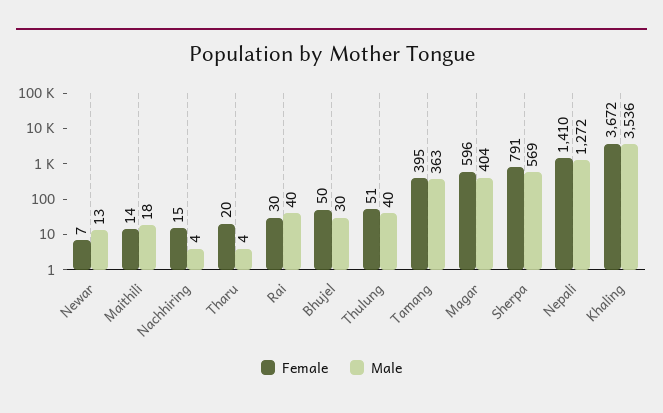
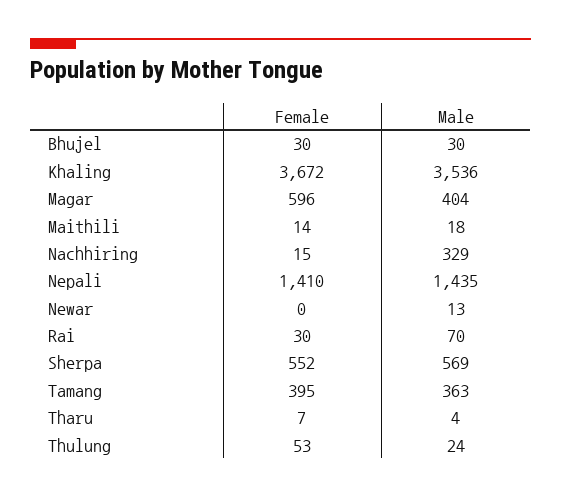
  {
    "Female": {
-     "Newar": 7,
+     "Newar": 0,
      "Maithili": 14,
      "Nachhiring": 15,
-     "Tharu": 20,
+     "Tharu": 7,
      "Rai": 30,
-     "Bhujel": 50,
+     "Bhujel": 30,
-     "Thulung": 51,
+     "Thulung": 53,
      "Tamang": 395,
      "Magar": 596,
-     "Sherpa": 791,
+     "Sherpa": 552,
      "Nepali": 1410,
      "Khaling": 3672
    },
    "Male": {
      "Newar": 13,
      "Maithili": 18,
-     "Nachhiring": 4,
+     "Nachhiring": 329,
      "Tharu": 4,
-     "Rai": 40,
+     "Rai": 70,
      "Bhujel": 30,
-     "Thulung": 40,
+     "Thulung": 24,
      "Tamang": 363,
      "Magar": 404,
      "Sherpa": 569,
-     "Nepali": 1272,
+     "Nepali": 1435,
      "Khaling": 3536
    }
  }

